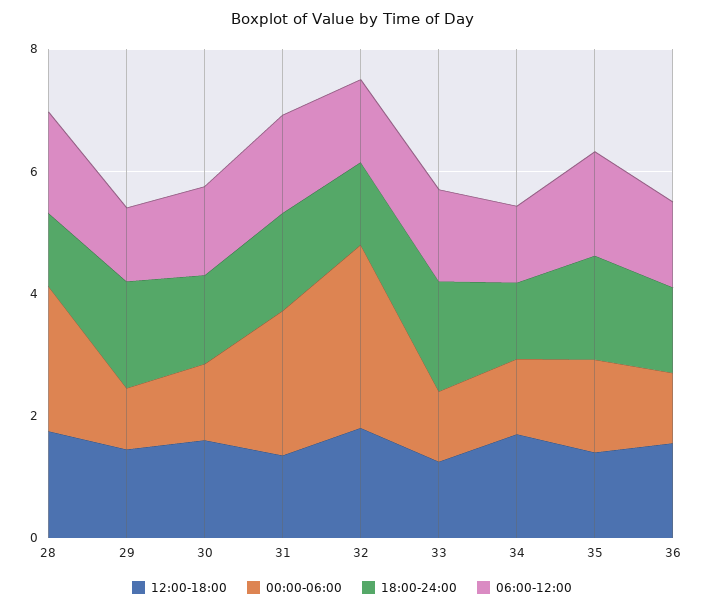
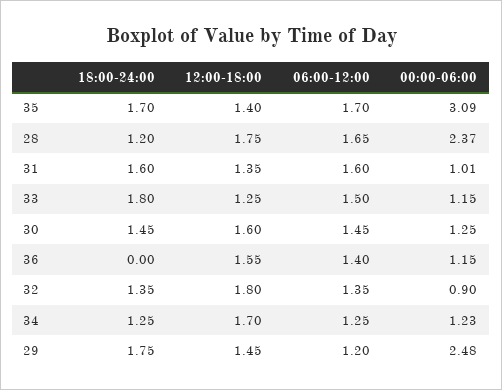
  {
    "12:00-18:00": {
      "28": 1.75,
      "29": 1.45,
      "30": 1.6,
      "31": 1.35,
      "32": 1.8,
      "33": 1.25,
      "34": 1.7,
      "35": 1.4,
      "36": 1.55
    },
    "00:00-06:00": {
      "28": 2.37,
-     "29": 1,
+     "29": 2.48,
      "30": 1.25,
-     "31": 2.5,
+     "31": 1.01,
-     "32": 3,
+     "32": 0.9,
      "33": 1.15,
      "34": 1.23,
-     "35": 1.5,
+     "35": 3.09,
      "36": 1.15
    },
    "18:00-24:00": {
      "28": 1.2,
      "29": 1.75,
      "30": 1.45,
      "31": 1.6,
      "32": 1.35,
      "33": 1.8,
      "34": 1.25,
      "35": 1.7,
-     "36": 1.5
+     "36": 0
    },
    "06:00-12:00": {
      "28": 1.65,
      "29": 1.2,
      "30": 1.45,
      "31": 1.6,
      "32": 1.35,
      "33": 1.5,
      "34": 1.25,
      "35": 1.7,
      "36": 1.4
    }
  }

